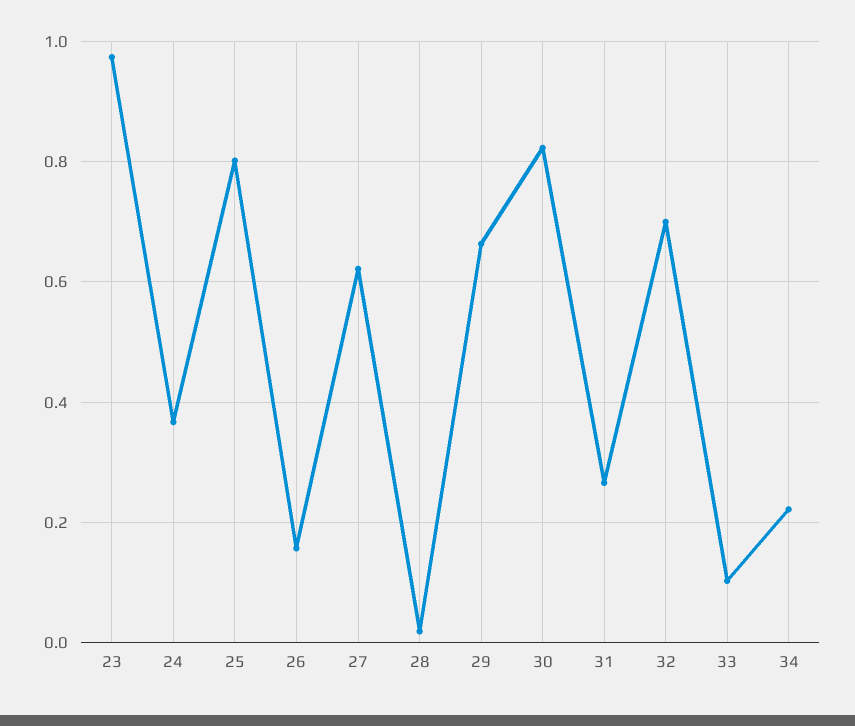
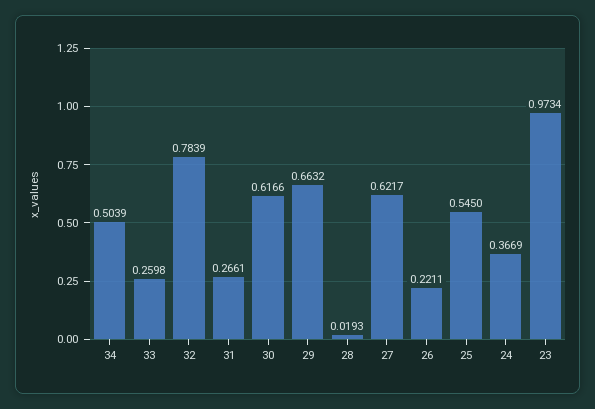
  {
    "23": 0.9734,
    "24": 0.3669,
-   "25": 0.8,
+   "25": 0.545,
-   "26": 0.16,
+   "26": 0.2211,
    "27": 0.6217,
    "28": 0.0193,
    "29": 0.6632,
-   "30": 0.82,
+   "30": 0.6166,
    "31": 0.2661,
-   "32": 0.7,
+   "32": 0.7839,
-   "33": 0.1,
+   "33": 0.2598,
-   "34": 0.22
+   "34": 0.5039
  }

